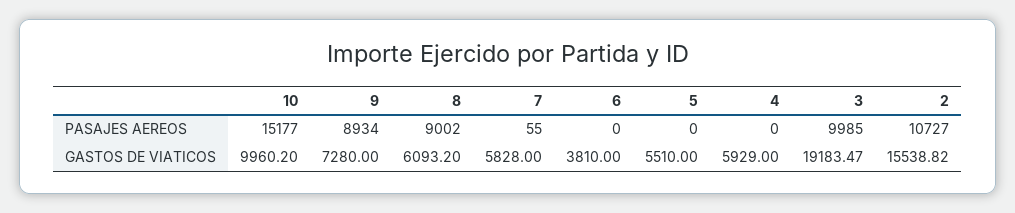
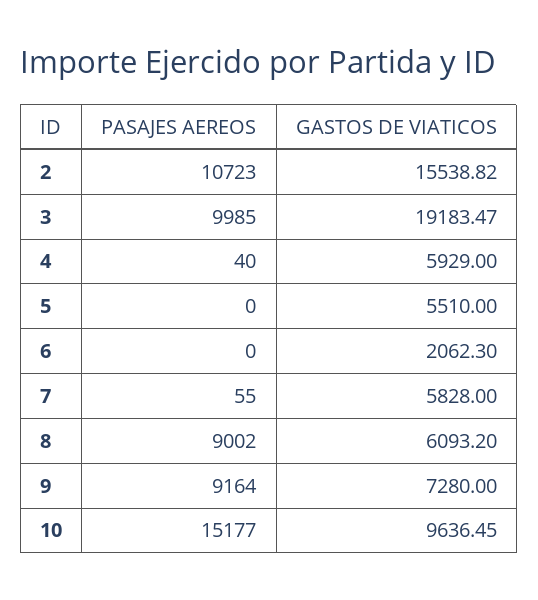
  {
    "10": {
      "PASAJES AEREOS": 15177,
-     "GASTOS DE VIATICOS": 9960.2
+     "GASTOS DE VIATICOS": 9636.45
    },
    "9": {
-     "PASAJES AEREOS": 8934,
+     "PASAJES AEREOS": 9164,
      "GASTOS DE VIATICOS": 7280
    },
    "8": {
      "PASAJES AEREOS": 9002,
      "GASTOS DE VIATICOS": 6093.2
    },
    "7": {
      "PASAJES AEREOS": 55,
      "GASTOS DE VIATICOS": 5828
    },
    "6": {
      "PASAJES AEREOS": 0,
-     "GASTOS DE VIATICOS": 3810
+     "GASTOS DE VIATICOS": 2062.3
    },
    "5": {
      "PASAJES AEREOS": 0,
      "GASTOS DE VIATICOS": 5510
    },
    "4": {
-     "PASAJES AEREOS": 0,
+     "PASAJES AEREOS": 40,
      "GASTOS DE VIATICOS": 5929
    },
    "3": {
      "PASAJES AEREOS": 9985,
      "GASTOS DE VIATICOS": 19183.47
    },
    "2": {
-     "PASAJES AEREOS": 10727,
+     "PASAJES AEREOS": 10723,
      "GASTOS DE VIATICOS": 15538.82
    }
  }

